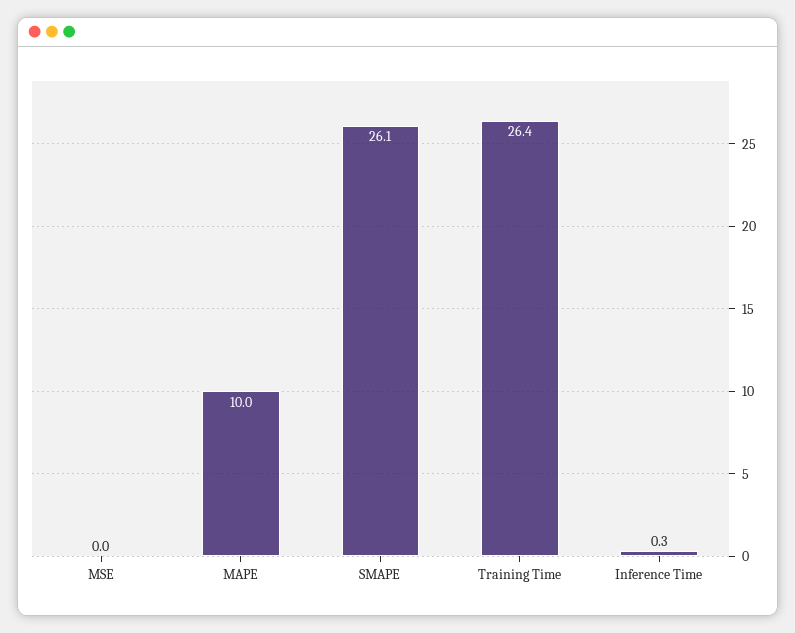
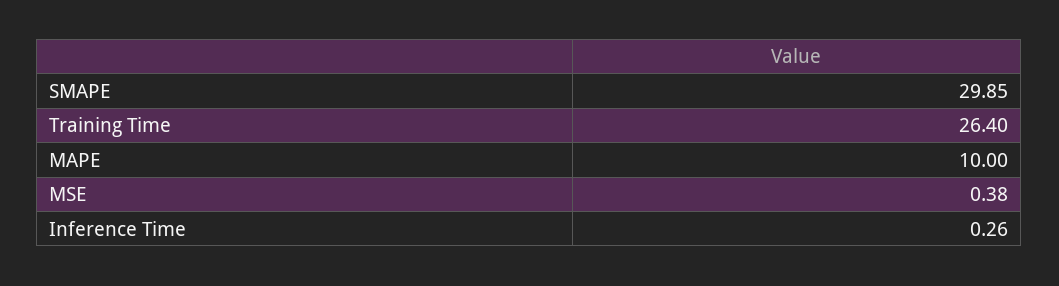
  {
-   "MSE": 0,
+   "MSE": 0.38,
    "MAPE": 10,
-   "SMAPE": 26.1,
+   "SMAPE": 29.85,
    "Training Time": 26.4,
    "Inference Time": 0.26
  }

